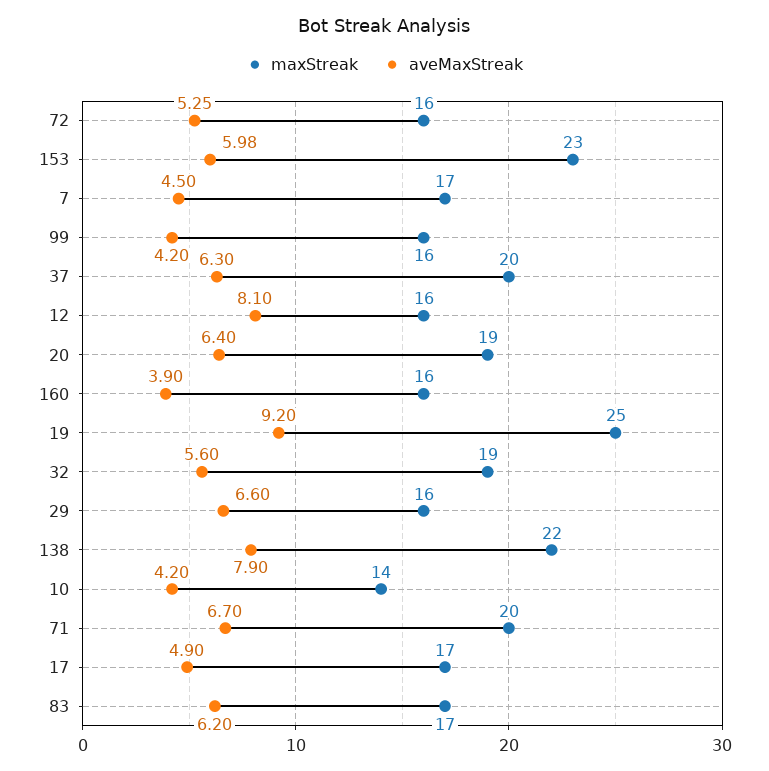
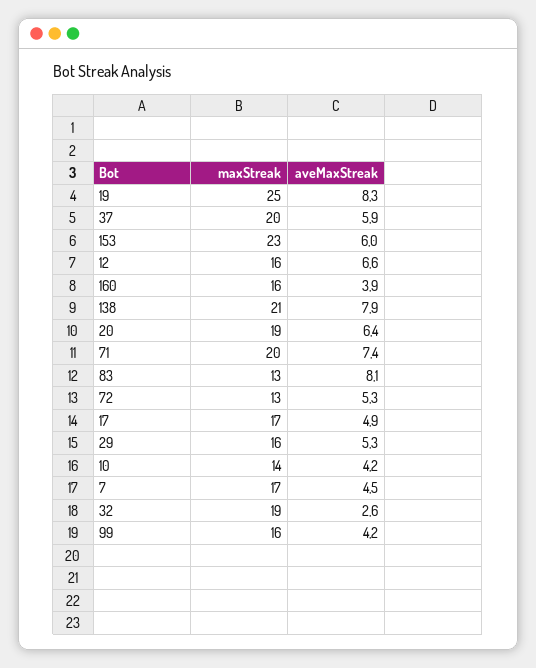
  {
    "maxStreak": {
-     "72": 16,
+     "72": 13,
      "153": 23,
      "7": 17,
      "99": 16,
      "37": 20,
      "12": 16,
      "20": 19,
      "160": 16,
      "19": 25,
      "32": 19,
      "29": 16,
-     "138": 22,
+     "138": 21,
      "10": 14,
      "71": 20,
      "17": 17,
-     "83": 17
+     "83": 13
    },
    "aveMaxStreak": {
      "72": 5.25,
      "153": 5.98,
      "7": 4.5,
      "99": 4.2,
-     "37": 6.3,
+     "37": 5.9,
-     "12": 8.1,
+     "12": 6.6,
      "20": 6.4,
      "160": 3.9,
-     "19": 9.2,
+     "19": 8.3,
-     "32": 5.6,
+     "32": 2.6,
-     "29": 6.6,
+     "29": 5.3,
      "138": 7.9,
      "10": 4.2,
-     "71": 6.7,
+     "71": 7.4,
      "17": 4.9,
-     "83": 6.2
+     "83": 8.1
    }
  }

